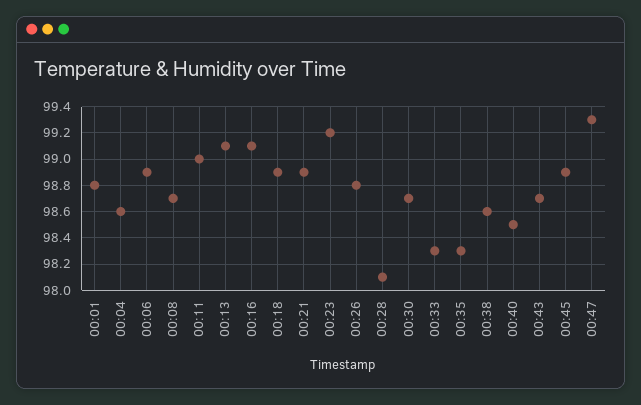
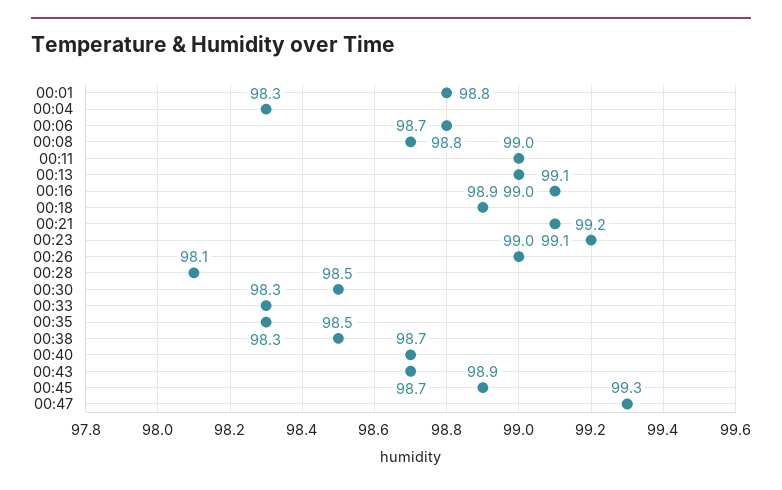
  {
    "00:01": 98.8,
-   "00:04": 98.6,
+   "00:04": 98.3,
-   "00:06": 98.9,
+   "00:06": 98.8,
    "00:08": 98.7,
    "00:11": 99,
-   "00:13": 99.1,
+   "00:13": 99,
    "00:16": 99.1,
    "00:18": 98.9,
-   "00:21": 98.9,
+   "00:21": 99.1,
    "00:23": 99.2,
-   "00:26": 98.8,
+   "00:26": 99,
    "00:28": 98.1,
-   "00:30": 98.7,
+   "00:30": 98.5,
    "00:33": 98.3,
    "00:35": 98.3,
-   "00:38": 98.6,
+   "00:38": 98.5,
-   "00:40": 98.5,
+   "00:40": 98.7,
    "00:43": 98.7,
    "00:45": 98.9,
    "00:47": 99.3
  }

